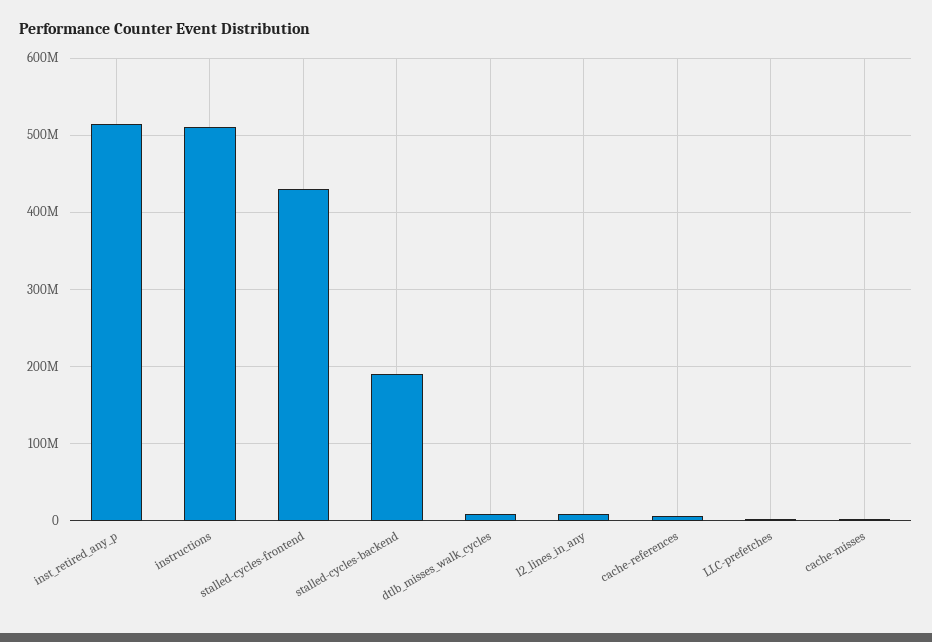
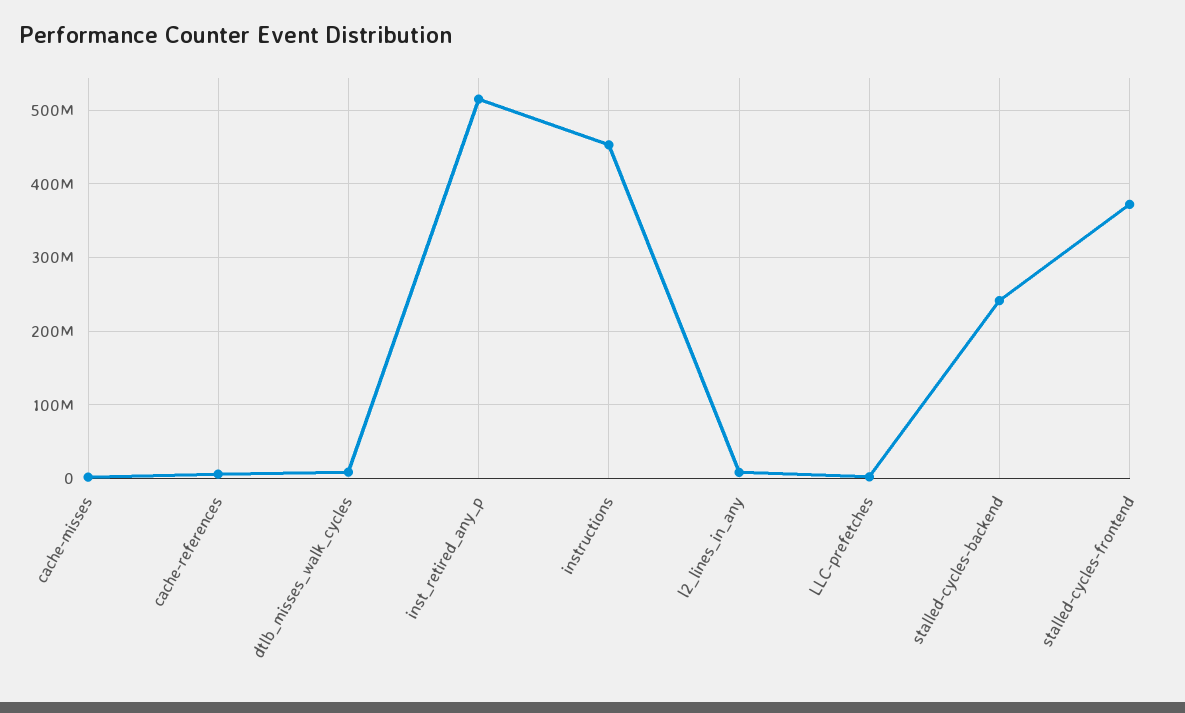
  {
    "inst_retired_any_p": 520000000,
-   "instructions": 510000000,
+   "instructions": 450000000,
-   "stalled-cycles-frontend": 430000000,
+   "stalled-cycles-frontend": 370000000,
-   "stalled-cycles-backend": 190000000,
+   "stalled-cycles-backend": 240000000,
    "dtlb_misses_walk_cycles": 10000000,
    "l2_lines_in_any": 10000000,
    "cache-references": 10000000,
    "LLC-prefetches": 0,
    "cache-misses": 0
  }

